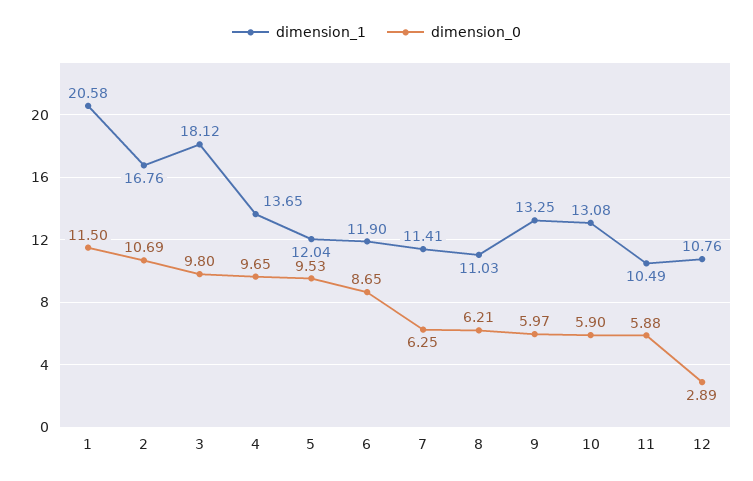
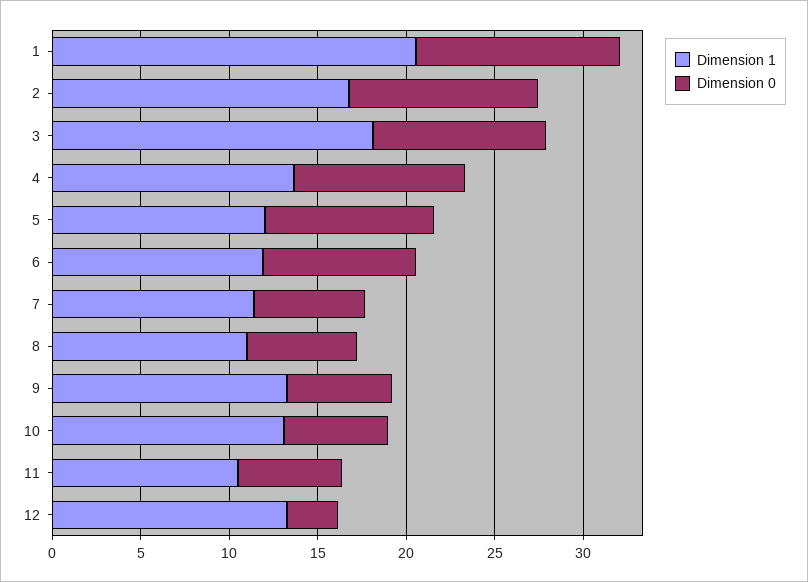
  {
    "dimension_1": {
      "1": 20.58,
      "2": 16.76,
      "3": 18.12,
      "4": 13.65,
      "5": 12.04,
      "6": 11.9,
      "7": 11.41,
      "8": 11.03,
      "9": 13.25,
      "10": 13.08,
      "11": 10.49,
-     "12": 10.76
+     "12": 13
    },
    "dimension_0": {
      "1": 11.5,
      "2": 10.69,
      "3": 9.8,
      "4": 9.65,
      "5": 9.53,
      "6": 8.65,
      "7": 6.25,
      "8": 6.21,
      "9": 5.97,
      "10": 5.9,
      "11": 5.88,
      "12": 2.89
    }
  }

